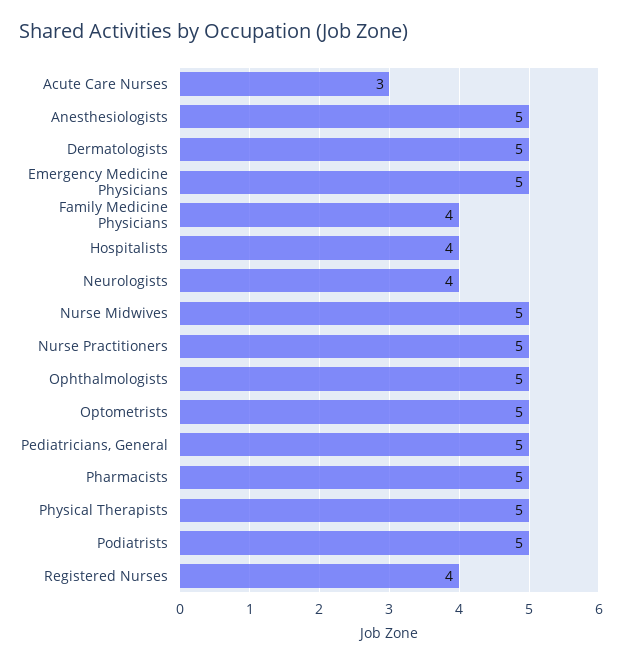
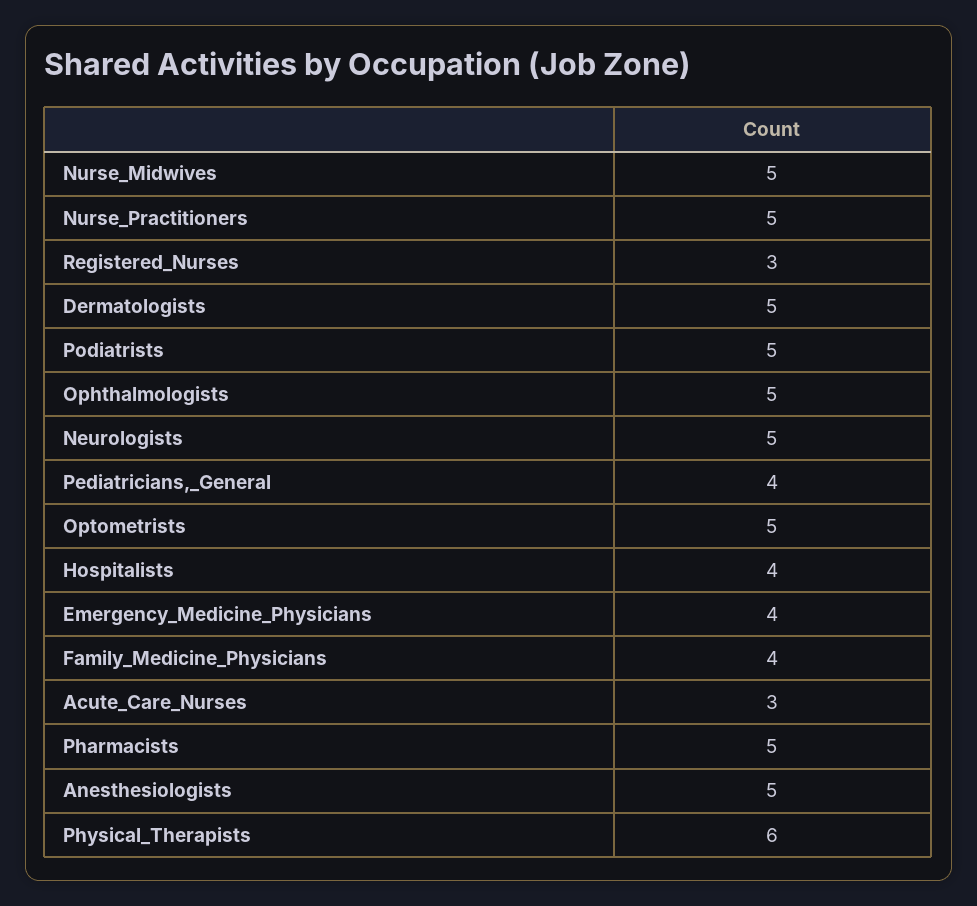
  {
    "Acute Care Nurses": 3,
    "Anesthesiologists": 5,
    "Dermatologists": 5,
-   "Emergency Medicine Physicians": 5,
+   "Emergency Medicine Physicians": 4,
    "Family Medicine Physicians": 4,
    "Hospitalists": 4,
-   "Neurologists": 4,
+   "Neurologists": 5,
    "Nurse Midwives": 5,
    "Nurse Practitioners": 5,
    "Ophthalmologists": 5,
    "Optometrists": 5,
-   "Pediatricians, General": 5,
+   "Pediatricians, General": 4,
    "Pharmacists": 5,
-   "Physical Therapists": 5,
+   "Physical Therapists": 6,
    "Podiatrists": 5,
-   "Registered Nurses": 4
+   "Registered Nurses": 3
  }

